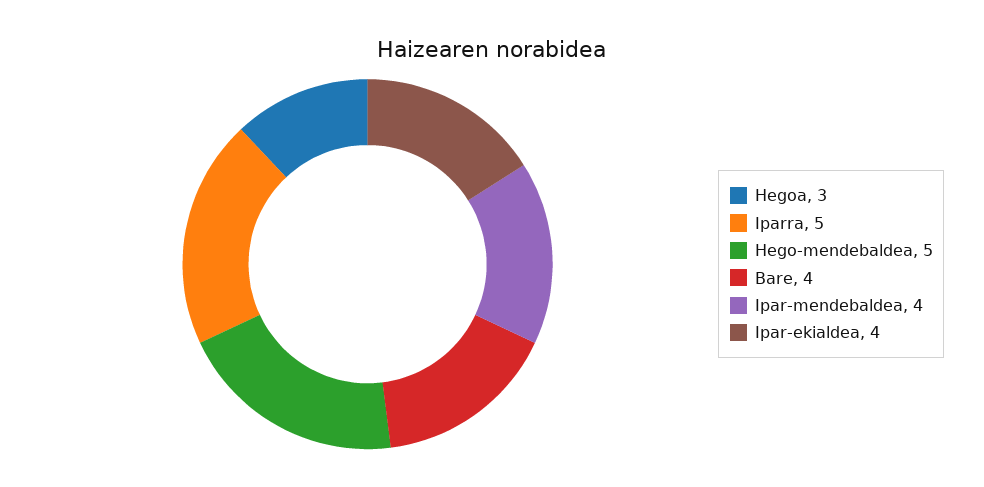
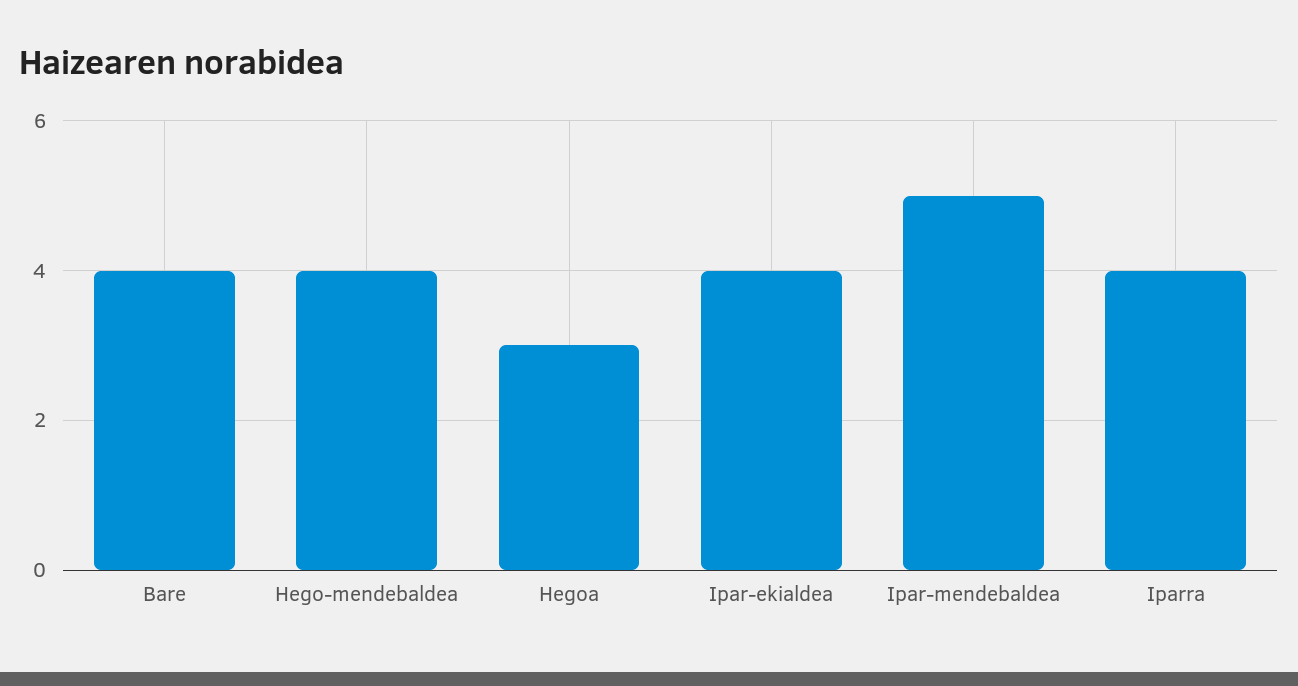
  {
    "Hegoa": 3,
-   "Iparra": 5,
+   "Iparra": 4,
-   "Hego-mendebaldea": 5,
+   "Hego-mendebaldea": 4,
    "Bare": 4,
-   "Ipar-mendebaldea": 4,
+   "Ipar-mendebaldea": 5,
    "Ipar-ekialdea": 4
  }

